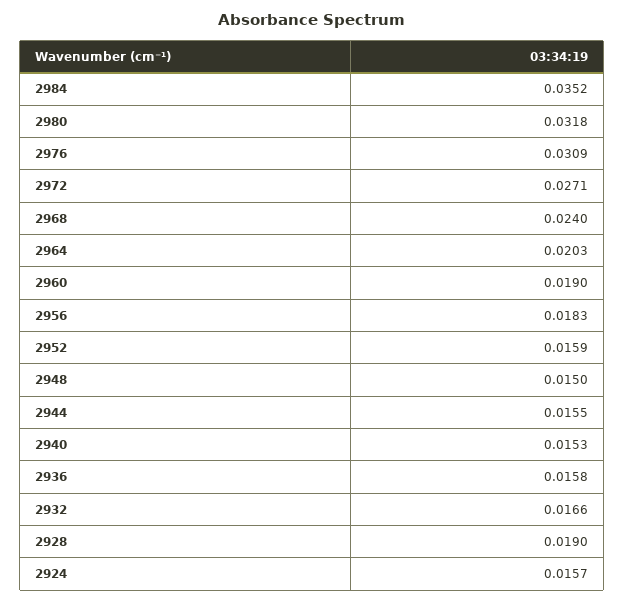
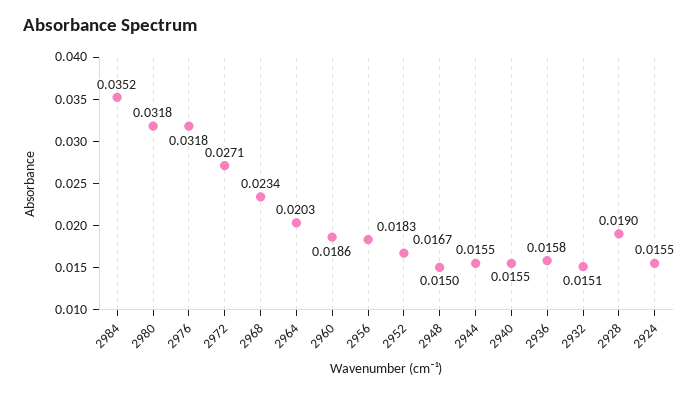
  {
    "2984": 0.0352,
    "2980": 0.0318,
-   "2976": 0.0309,
+   "2976": 0.0318,
    "2972": 0.0271,
-   "2968": 0.024,
+   "2968": 0.0234,
    "2964": 0.0203,
-   "2960": 0.019,
+   "2960": 0.0186,
    "2956": 0.0183,
-   "2952": 0.0159,
+   "2952": 0.0167,
    "2948": 0.015,
    "2944": 0.0155,
-   "2940": 0.0153,
+   "2940": 0.0155,
    "2936": 0.0158,
-   "2932": 0.0166,
+   "2932": 0.0151,
    "2928": 0.019,
-   "2924": 0.0157
+   "2924": 0.0155
  }

